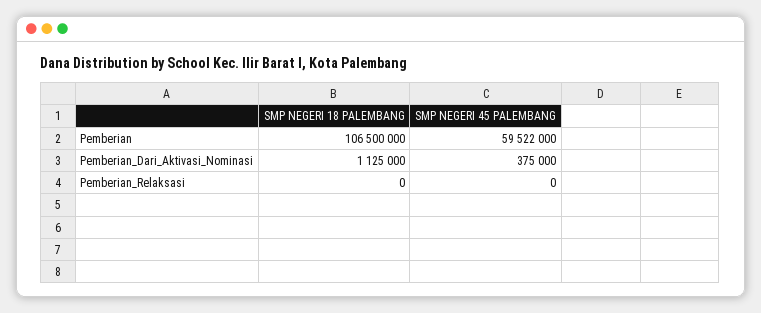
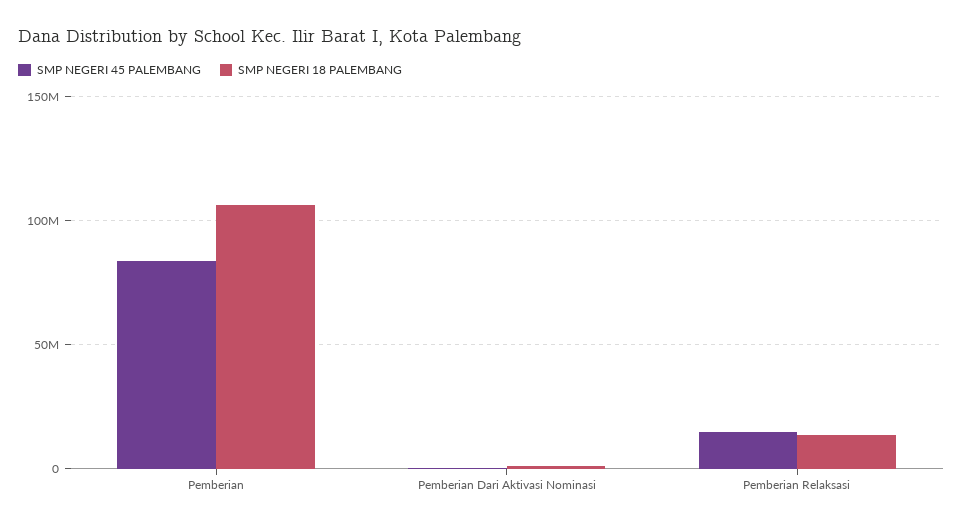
  {
    "SMP NEGERI 18 PALEMBANG": {
      "Pemberian": 106500000,
      "Pemberian_Dari_Aktivasi_Nominasi": 1125000,
-     "Pemberian_Relaksasi": 0
+     "Pemberian_Relaksasi": 15000000
    },
    "SMP NEGERI 45 PALEMBANG": {
-     "Pemberian": 59522000,
+     "Pemberian": 85000000,
      "Pemberian_Dari_Aktivasi_Nominasi": 375000,
-     "Pemberian_Relaksasi": 0
+     "Pemberian_Relaksasi": 15000000
    }
  }

